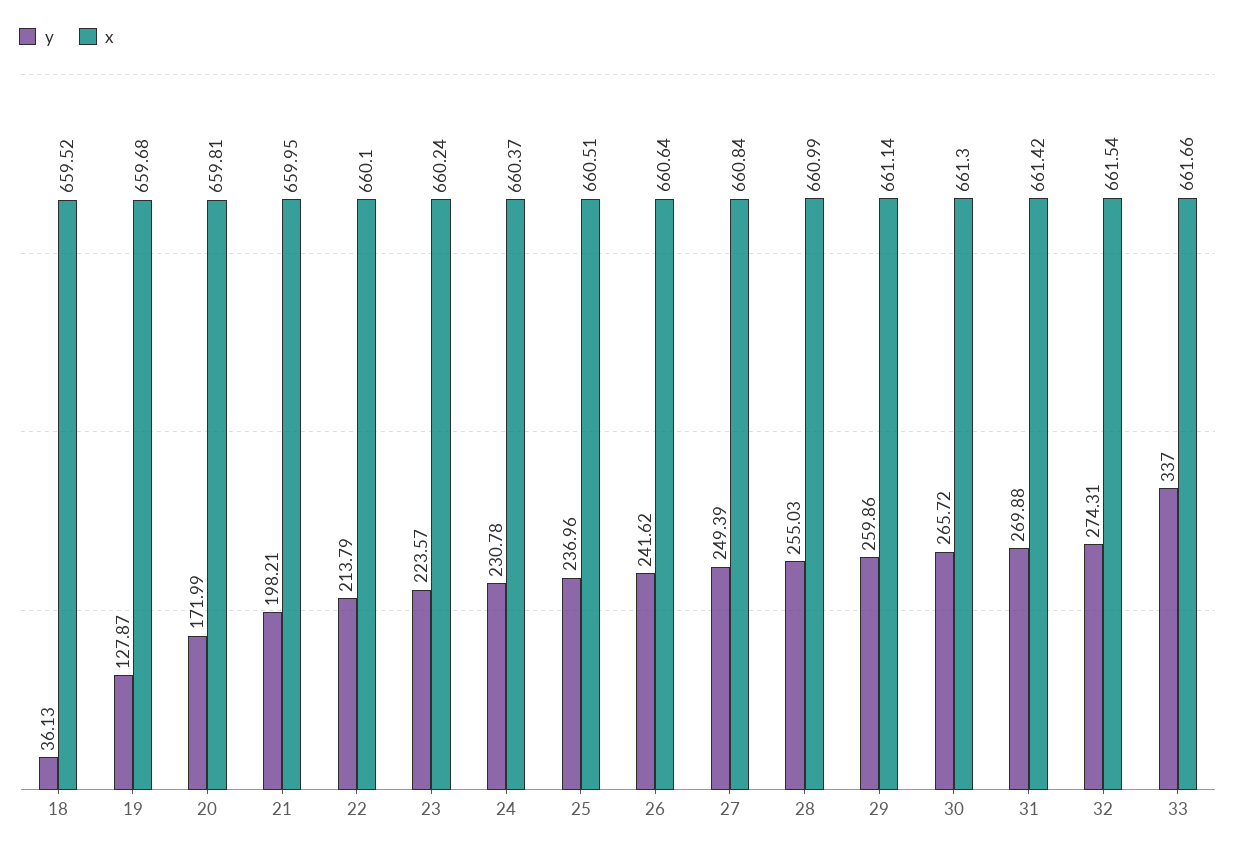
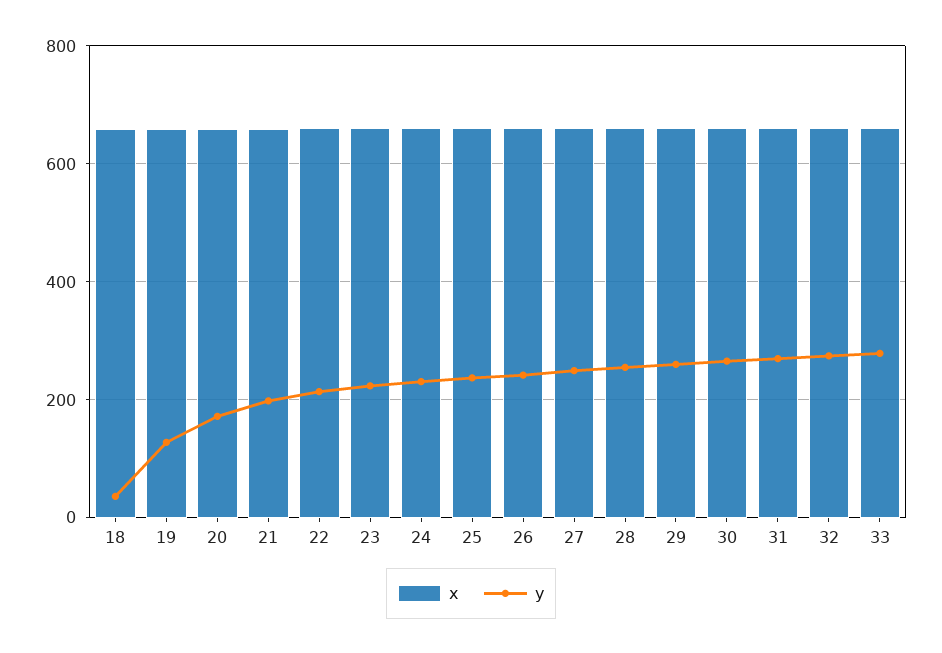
  {
    "y": {
      "18": 36.13,
      "19": 127.87,
      "20": 171.99,
      "21": 198.21,
      "22": 213.79,
      "23": 223.57,
      "24": 230.78,
      "25": 236.96,
      "26": 241.62,
      "27": 249.39,
      "28": 255.03,
      "29": 259.86,
      "30": 265.72,
      "31": 269.88,
      "32": 274.31,
-     "33": 337
+     "33": 280
    },
    "x": {
      "18": 659.52,
      "19": 659.68,
      "20": 659.81,
      "21": 659.95,
      "22": 660.1,
      "23": 660.24,
      "24": 660.37,
      "25": 660.51,
      "26": 660.64,
      "27": 660.84,
      "28": 660.99,
      "29": 661.14,
      "30": 661.3,
      "31": 661.42,
      "32": 661.54,
      "33": 661.66
    }
  }

